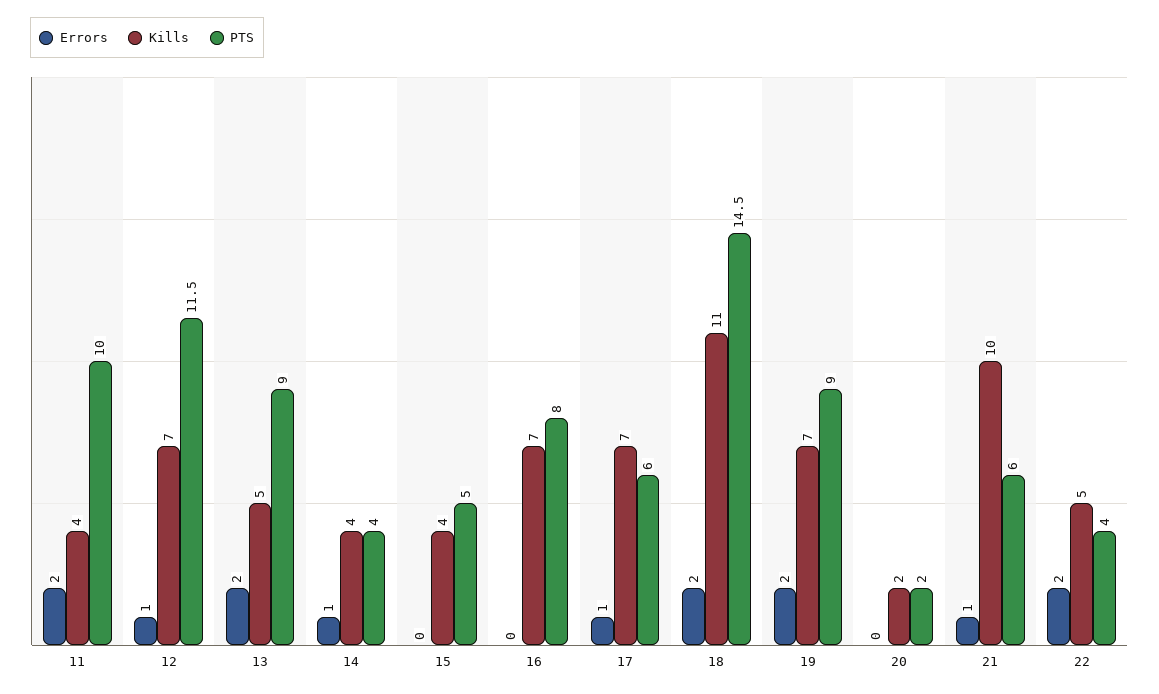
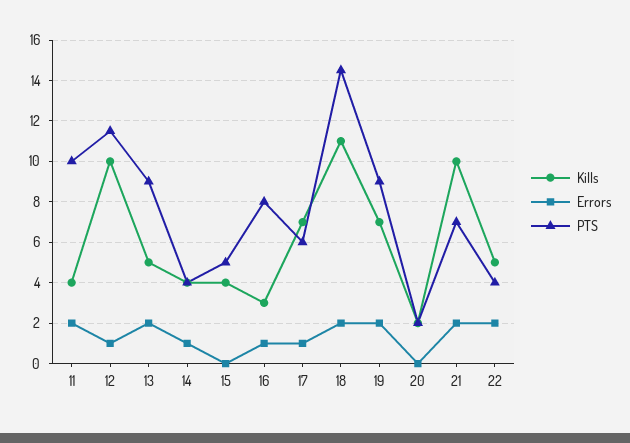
  {
    "Errors": {
      "11": 2,
      "12": 1,
      "13": 2,
      "14": 1,
      "15": 0,
-     "16": 0,
+     "16": 1,
      "17": 1,
      "18": 2,
      "19": 2,
      "20": 0,
-     "21": 1,
+     "21": 2,
      "22": 2
    },
    "Kills": {
      "11": 4,
-     "12": 7,
+     "12": 10,
      "13": 5,
      "14": 4,
      "15": 4,
-     "16": 7,
+     "16": 3,
      "17": 7,
      "18": 11,
      "19": 7,
      "20": 2,
      "21": 10,
      "22": 5
    },
    "PTS": {
      "11": 10,
      "12": 11.5,
      "13": 9,
      "14": 4,
      "15": 5,
      "16": 8,
      "17": 6,
      "18": 14.5,
      "19": 9,
      "20": 2,
-     "21": 6,
+     "21": 7,
      "22": 4
    }
  }

